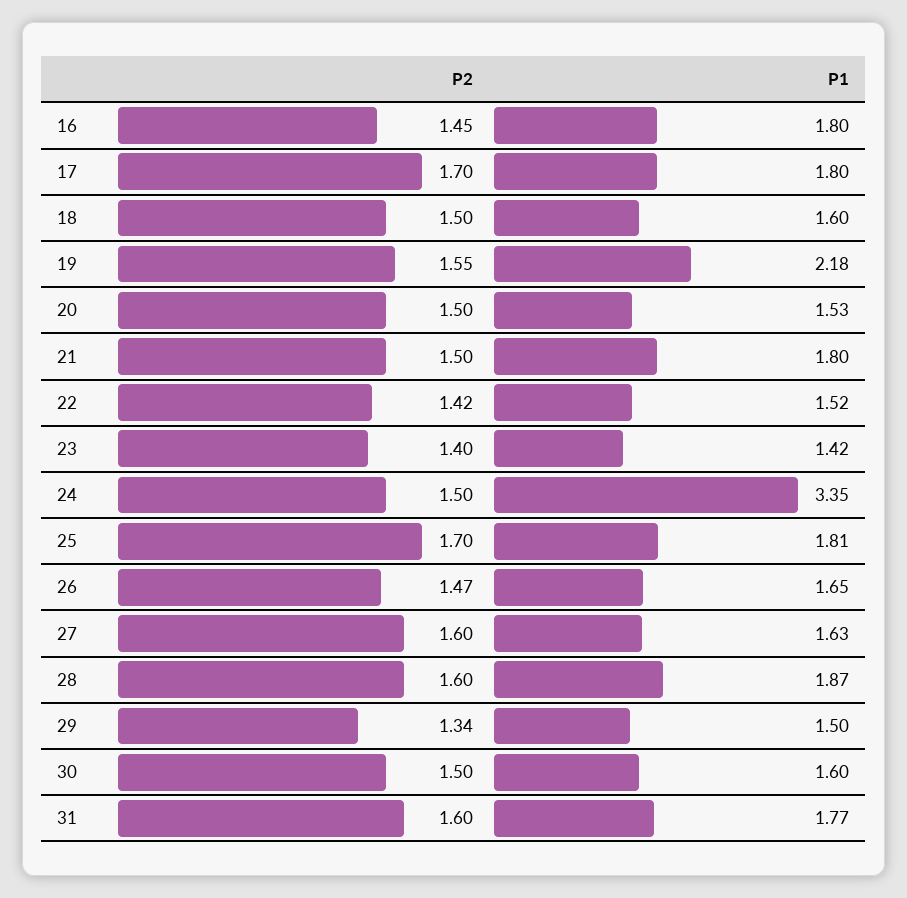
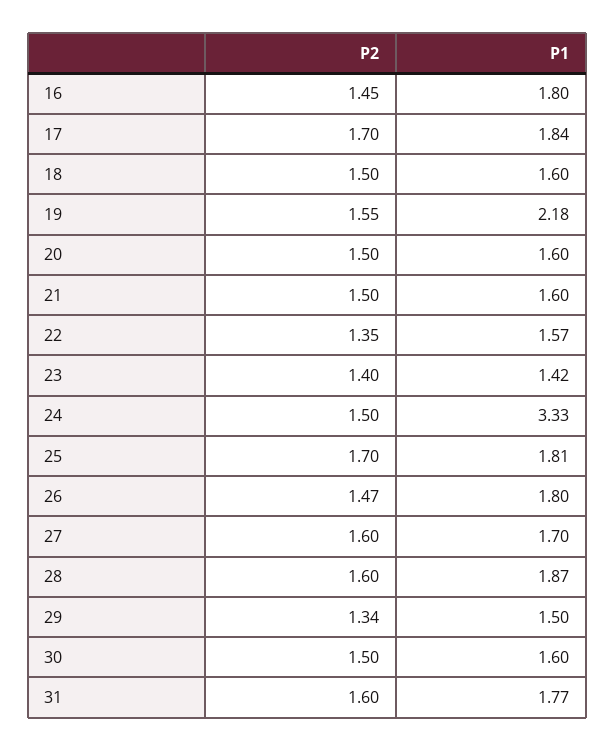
  {
    "P2": {
      "16": 1.45,
      "17": 1.7,
      "18": 1.5,
      "19": 1.55,
      "20": 1.5,
      "21": 1.5,
-     "22": 1.42,
+     "22": 1.35,
      "23": 1.4,
      "24": 1.5,
      "25": 1.7,
      "26": 1.47,
      "27": 1.6,
      "28": 1.6,
      "29": 1.34,
      "30": 1.5,
      "31": 1.6
    },
    "P1": {
      "16": 1.8,
-     "17": 1.8,
+     "17": 1.84,
      "18": 1.6,
      "19": 2.18,
-     "20": 1.53,
+     "20": 1.6,
-     "21": 1.8,
+     "21": 1.6,
-     "22": 1.52,
+     "22": 1.57,
      "23": 1.42,
-     "24": 3.35,
+     "24": 3.33,
      "25": 1.81,
-     "26": 1.65,
+     "26": 1.8,
-     "27": 1.63,
+     "27": 1.7,
      "28": 1.87,
      "29": 1.5,
      "30": 1.6,
      "31": 1.77
    }
  }

